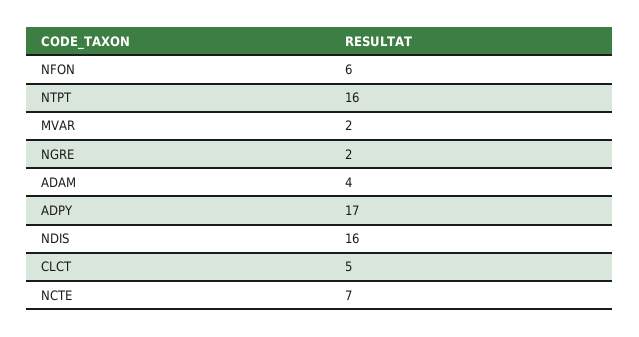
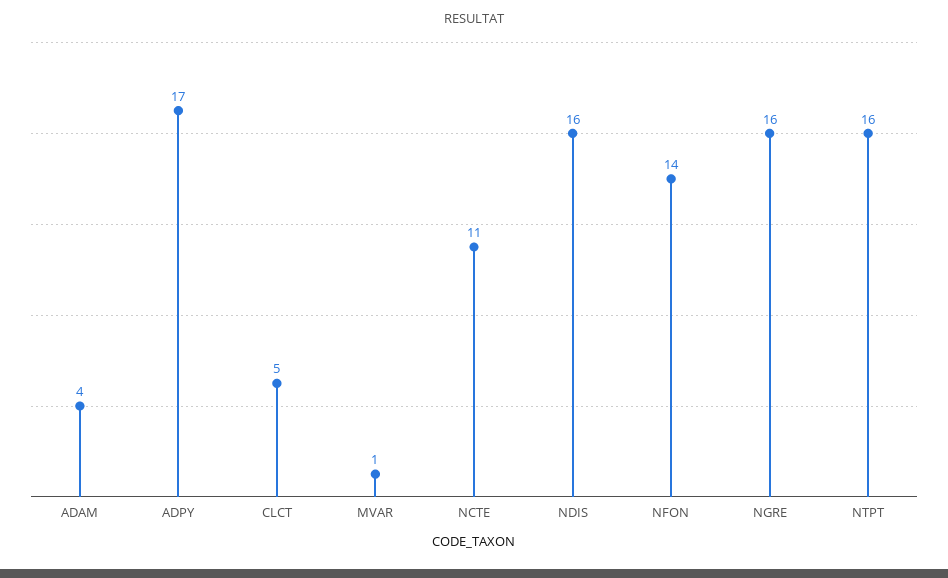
  {
-   "NFON": 6,
+   "NFON": 14,
    "NTPT": 16,
-   "MVAR": 2,
+   "MVAR": 1,
-   "NGRE": 2,
+   "NGRE": 16,
    "ADAM": 4,
    "ADPY": 17,
    "NDIS": 16,
    "CLCT": 5,
-   "NCTE": 7
+   "NCTE": 11
  }

